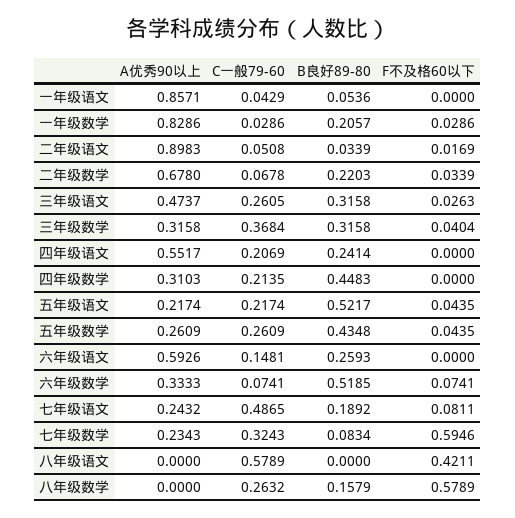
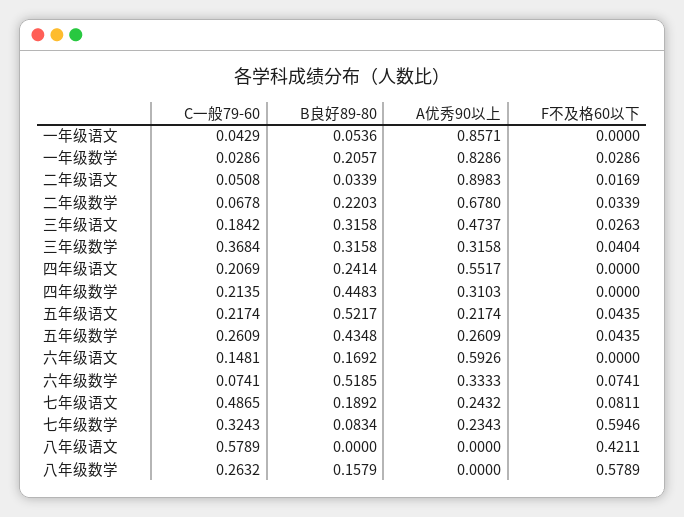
  {
    "A优秀90以上": {
      "一年级语文": 0.8571,
      "一年级数学": 0.8286,
      "二年级语文": 0.8983,
      "二年级数学": 0.678,
      "三年级语文": 0.4737,
      "三年级数学": 0.3158,
      "四年级语文": 0.5517,
      "四年级数学": 0.3103,
      "五年级语文": 0.2174,
      "五年级数学": 0.2609,
      "六年级语文": 0.5926,
      "六年级数学": 0.3333,
      "七年级语文": 0.2432,
      "七年级数学": 0.2343,
      "八年级语文": 0,
      "八年级数学": 0
    },
    "C一般79-60": {
      "一年级语文": 0.0429,
      "一年级数学": 0.0286,
      "二年级语文": 0.0508,
      "二年级数学": 0.0678,
-     "三年级语文": 0.2605,
+     "三年级语文": 0.1842,
      "三年级数学": 0.3684,
      "四年级语文": 0.2069,
      "四年级数学": 0.2135,
      "五年级语文": 0.2174,
      "五年级数学": 0.2609,
      "六年级语文": 0.1481,
      "六年级数学": 0.0741,
      "七年级语文": 0.4865,
      "七年级数学": 0.3243,
      "八年级语文": 0.5789,
      "八年级数学": 0.2632
    },
    "B良好89-80": {
      "一年级语文": 0.0536,
      "一年级数学": 0.2057,
      "二年级语文": 0.0339,
      "二年级数学": 0.2203,
      "三年级语文": 0.3158,
      "三年级数学": 0.3158,
      "四年级语文": 0.2414,
      "四年级数学": 0.4483,
      "五年级语文": 0.5217,
      "五年级数学": 0.4348,
-     "六年级语文": 0.2593,
+     "六年级语文": 0.1692,
      "六年级数学": 0.5185,
      "七年级语文": 0.1892,
      "七年级数学": 0.0834,
      "八年级语文": 0,
      "八年级数学": 0.1579
    },
    "F不及格60以下": {
      "一年级语文": 0,
      "一年级数学": 0.0286,
      "二年级语文": 0.0169,
      "二年级数学": 0.0339,
      "三年级语文": 0.0263,
      "三年级数学": 0.0404,
      "四年级语文": 0,
      "四年级数学": 0,
      "五年级语文": 0.0435,
      "五年级数学": 0.0435,
      "六年级语文": 0,
      "六年级数学": 0.0741,
      "七年级语文": 0.0811,
      "七年级数学": 0.5946,
      "八年级语文": 0.4211,
      "八年级数学": 0.5789
    }
  }

